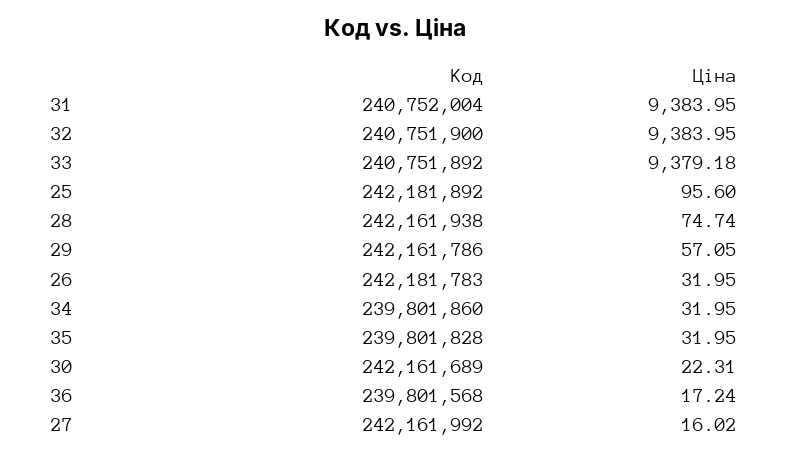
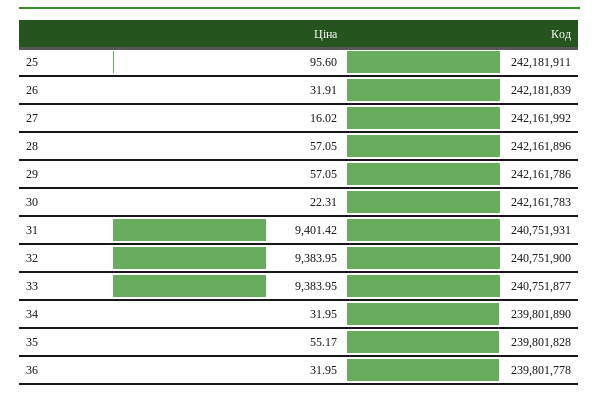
  {
    "Код": {
-     "31": 240752004,
+     "31": 240751931,
      "32": 240751900,
-     "33": 240751892,
+     "33": 240751877,
-     "25": 242181892,
+     "25": 242181911,
-     "28": 242161938,
+     "28": 242161896,
      "29": 242161786,
-     "26": 242181783,
+     "26": 242181839,
-     "34": 239801860,
+     "34": 239801890,
      "35": 239801828,
-     "30": 242161689,
+     "30": 242161783,
-     "36": 239801568,
+     "36": 239801778,
      "27": 242161992
    },
    "Ціна": {
-     "31": 9383.95,
+     "31": 9401.42,
      "32": 9383.95,
-     "33": 9379.18,
+     "33": 9383.95,
      "25": 95.6,
-     "28": 74.74,
+     "28": 57.05,
      "29": 57.05,
-     "26": 31.95,
+     "26": 31.91,
      "34": 31.95,
-     "35": 31.95,
+     "35": 55.17,
      "30": 22.31,
-     "36": 17.24,
+     "36": 31.95,
      "27": 16.02
    }
  }

